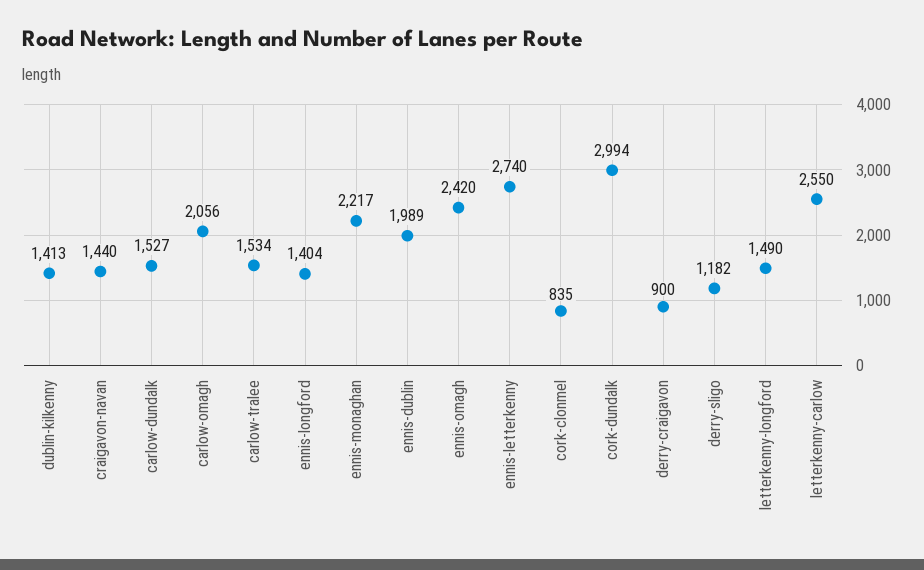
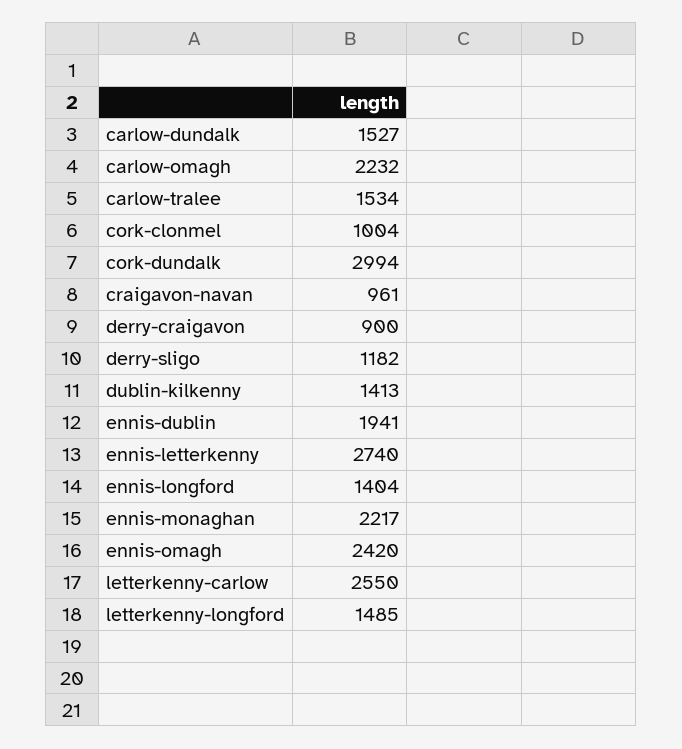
  {
    "dublin-kilkenny": 1413,
-   "craigavon-navan": 1440,
+   "craigavon-navan": 961,
    "carlow-dundalk": 1527,
-   "carlow-omagh": 2056,
+   "carlow-omagh": 2232,
    "carlow-tralee": 1534,
    "ennis-longford": 1404,
    "ennis-monaghan": 2217,
-   "ennis-dublin": 1989,
+   "ennis-dublin": 1941,
    "ennis-omagh": 2420,
    "ennis-letterkenny": 2740,
-   "cork-clonmel": 835,
+   "cork-clonmel": 1004,
    "cork-dundalk": 2994,
    "derry-craigavon": 900,
    "derry-sligo": 1182,
-   "letterkenny-longford": 1490,
+   "letterkenny-longford": 1485,
    "letterkenny-carlow": 2550
  }

